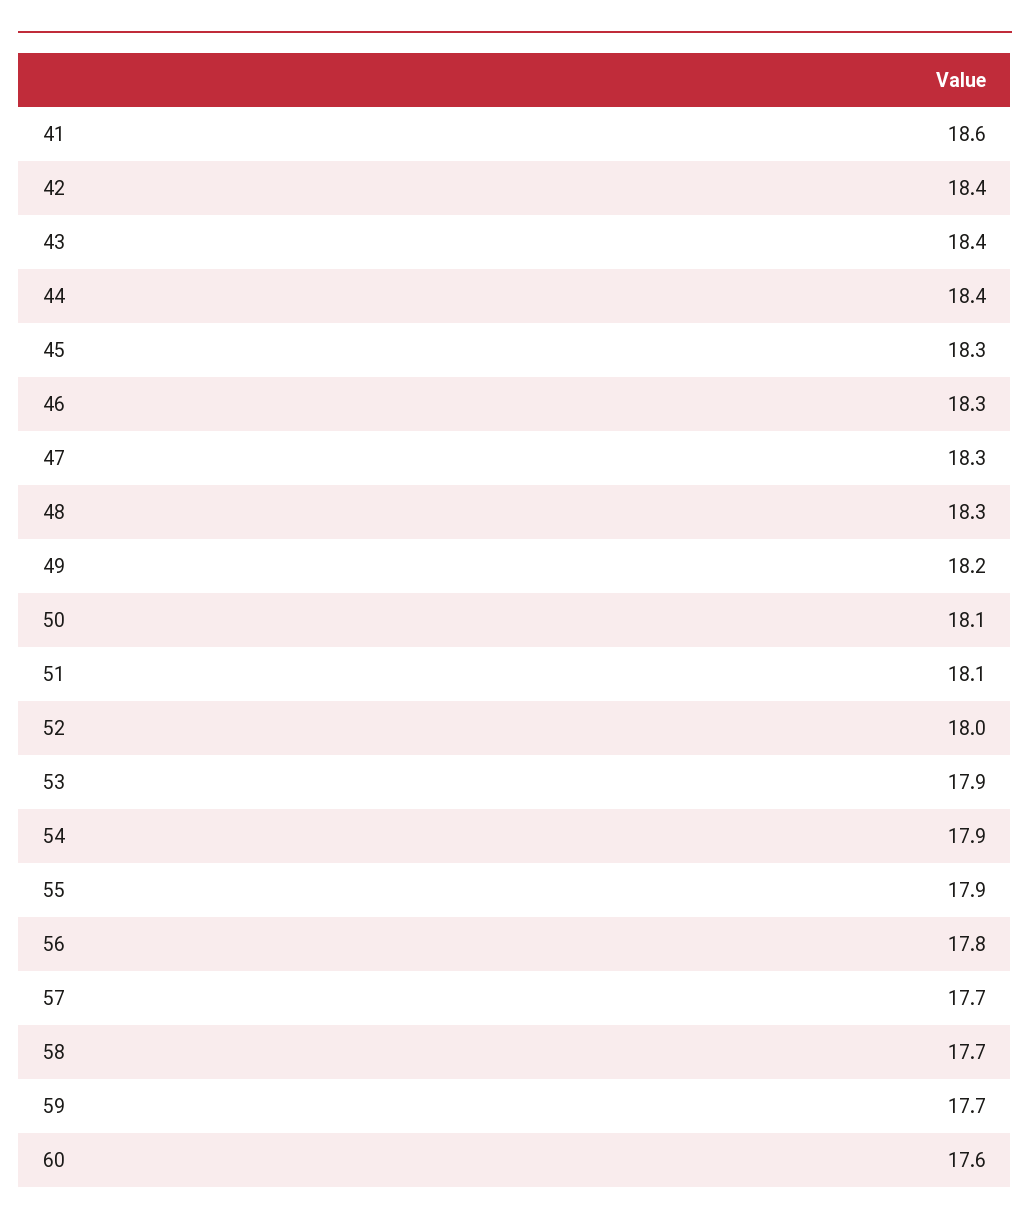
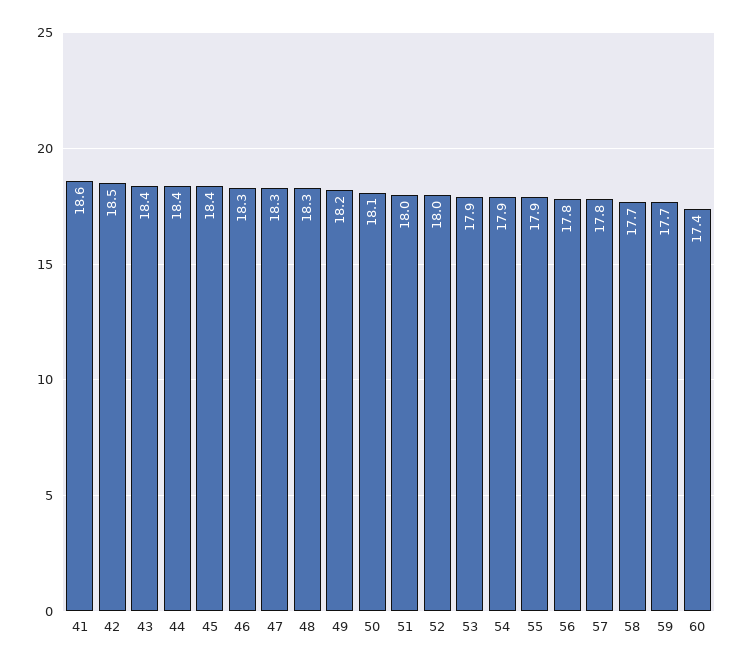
  {
    "41": 18.6,
-   "42": 18.4,
+   "42": 18.5,
    "43": 18.4,
    "44": 18.4,
-   "45": 18.3,
+   "45": 18.4,
    "46": 18.3,
    "47": 18.3,
    "48": 18.3,
    "49": 18.2,
    "50": 18.1,
-   "51": 18.1,
+   "51": 18,
    "52": 18,
    "53": 17.9,
    "54": 17.9,
    "55": 17.9,
    "56": 17.8,
-   "57": 17.7,
+   "57": 17.8,
    "58": 17.7,
    "59": 17.7,
-   "60": 17.6
+   "60": 17.4
  }

